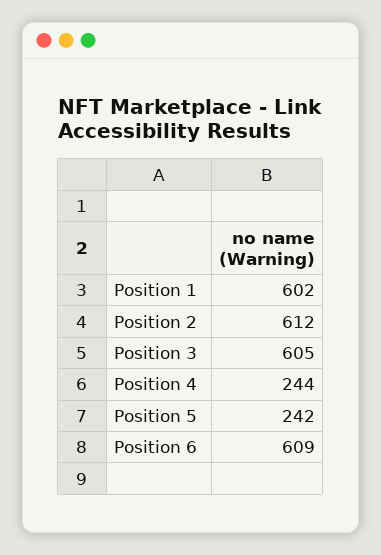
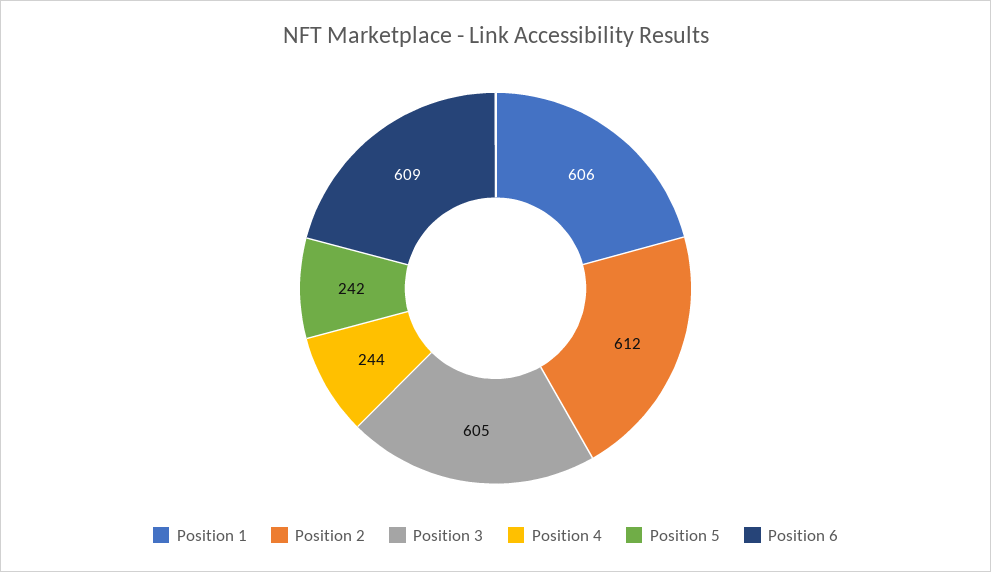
  {
-   "Position 1": 602,
+   "Position 1": 606,
    "Position 2": 612,
    "Position 3": 605,
    "Position 4": 244,
    "Position 5": 242,
    "Position 6": 609
  }

